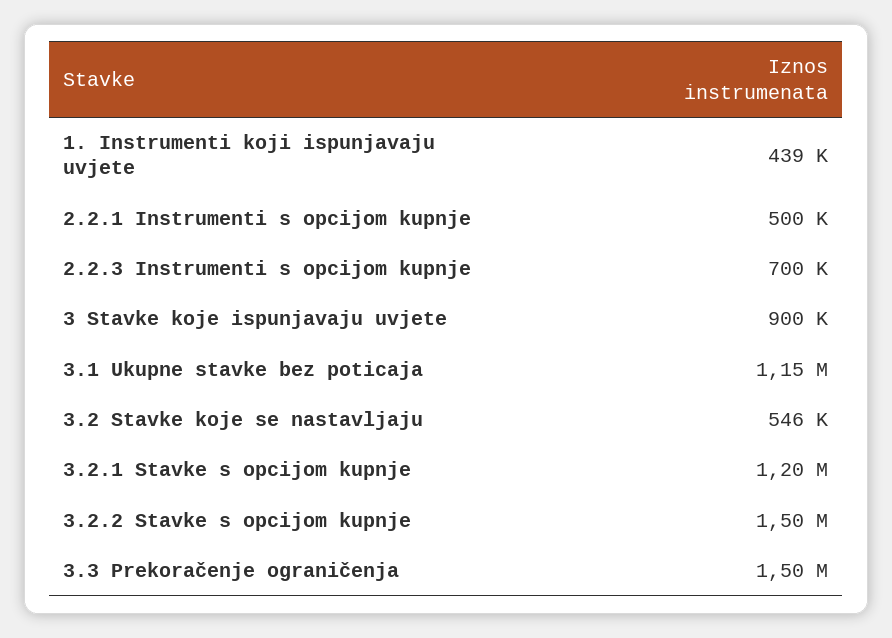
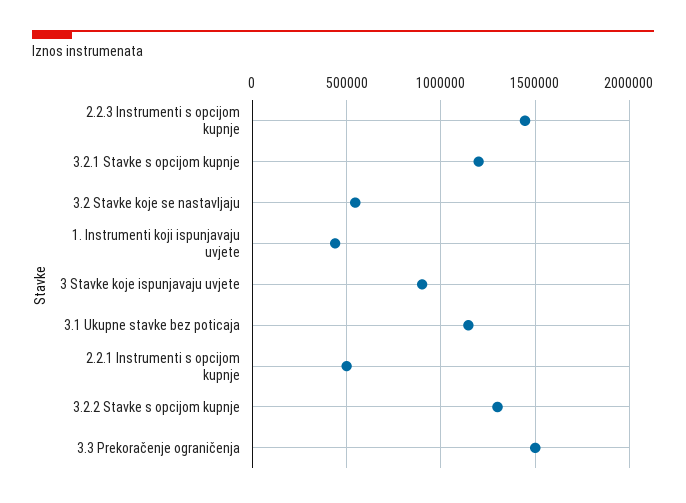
  {
    "1. Instrumenti koji ispunjavaju uvjete": 439000,
    "2.2.1 Instrumenti s opcijom kupnje": 500000,
-   "2.2.3 Instrumenti s opcijom kupnje": 700000,
+   "2.2.3 Instrumenti s opcijom kupnje": 1450000,
    "3 Stavke koje ispunjavaju uvjete": 900000,
    "3.1 Ukupne stavke bez poticaja": 1150000,
    "3.2 Stavke koje se nastavljaju": 546000,
    "3.2.1 Stavke s opcijom kupnje": 1200000,
-   "3.2.2 Stavke s opcijom kupnje": 1500000,
+   "3.2.2 Stavke s opcijom kupnje": 1300000,
    "3.3 Prekoračenje ograničenja": 1500000
  }

